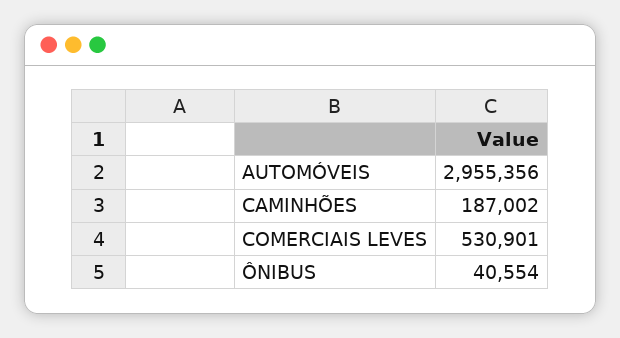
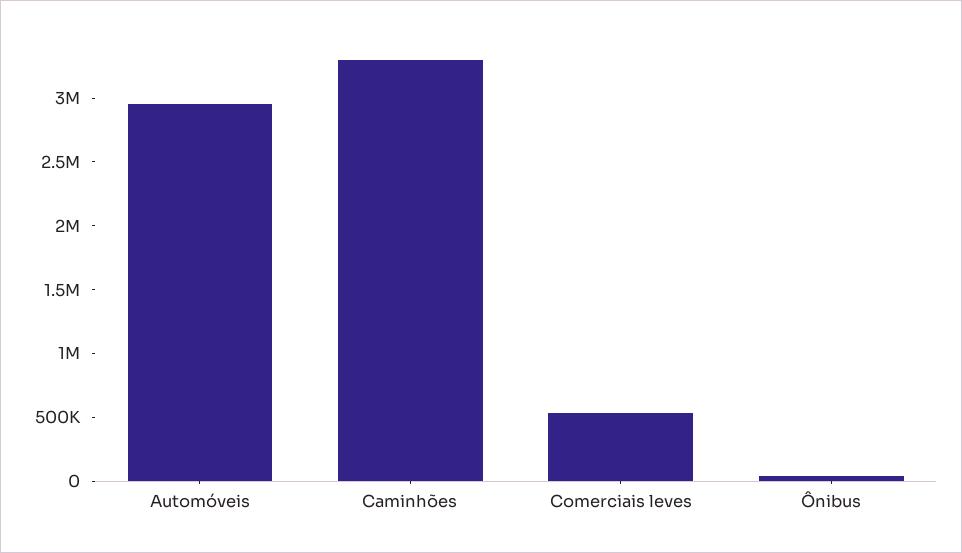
  {
    "AUTOMÓVEIS": 2955356,
-   "CAMINHÕES": 187002,
+   "CAMINHÕES": 3300000,
    "COMERCIAIS LEVES": 530901,
    "ÔNIBUS": 40554
  }

